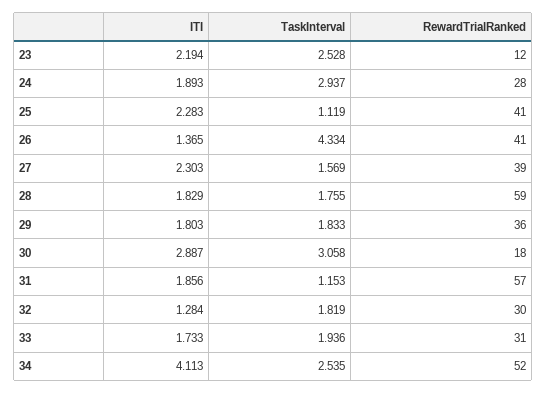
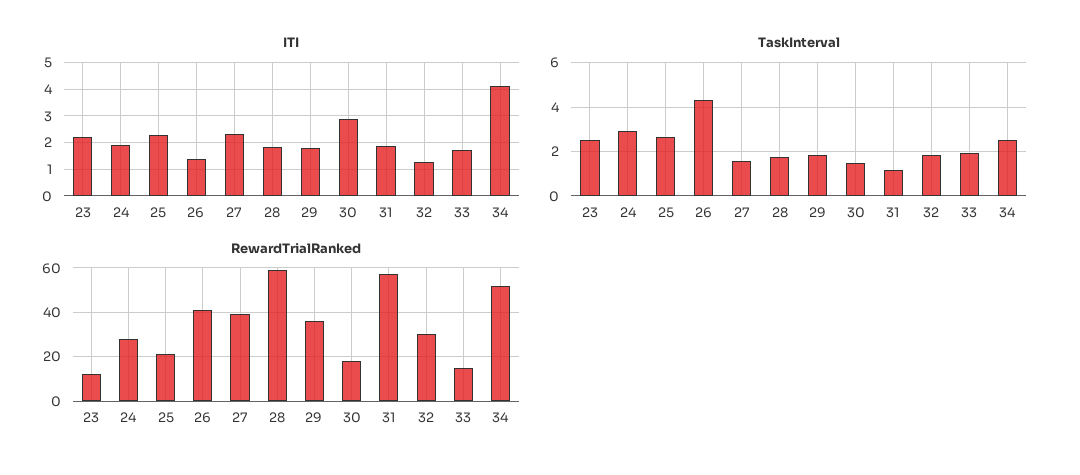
  {
    "ITI": {
      "23": 2.194,
      "24": 1.893,
      "25": 2.283,
      "26": 1.365,
      "27": 2.303,
      "28": 1.829,
      "29": 1.803,
      "30": 2.887,
      "31": 1.856,
      "32": 1.284,
      "33": 1.733,
      "34": 4.113
    },
    "TaskInterval": {
      "23": 2.528,
      "24": 2.937,
-     "25": 1.119,
+     "25": 2.5,
      "26": 4.334,
      "27": 1.569,
      "28": 1.755,
      "29": 1.833,
-     "30": 3.058,
+     "30": 1.5,
      "31": 1.153,
      "32": 1.819,
      "33": 1.936,
      "34": 2.535
    },
    "RewardTrialRanked": {
      "23": 12,
      "24": 28,
-     "25": 41,
+     "25": 20,
      "26": 41,
      "27": 39,
      "28": 59,
      "29": 36,
      "30": 18,
      "31": 57,
      "32": 30,
-     "33": 31,
+     "33": 15,
      "34": 52
    }
  }

